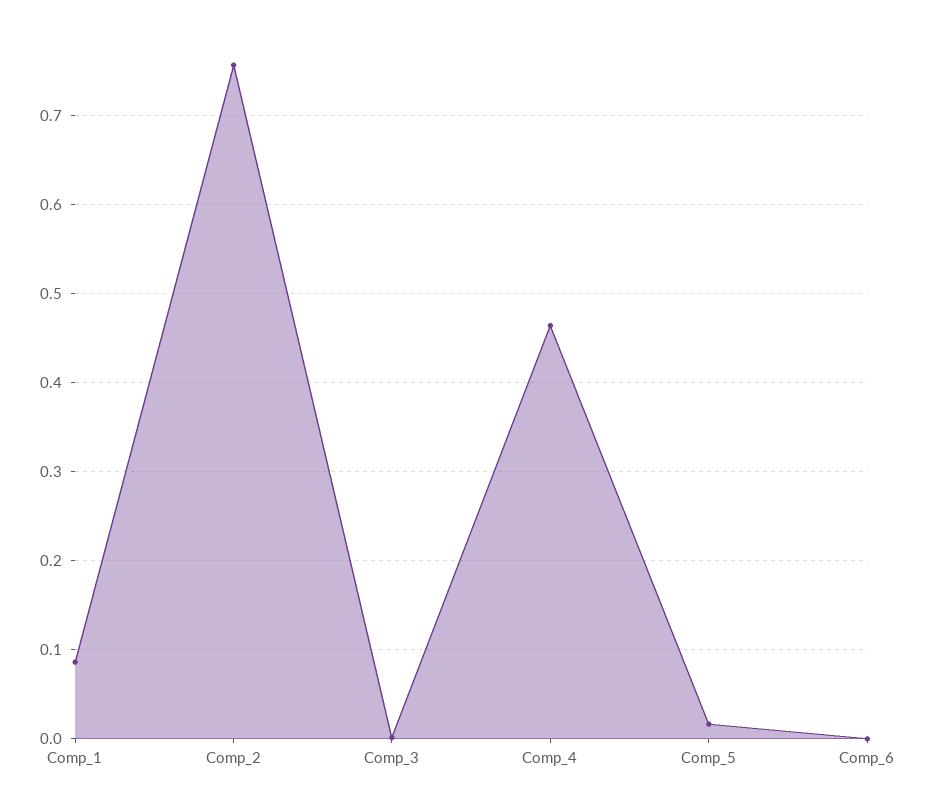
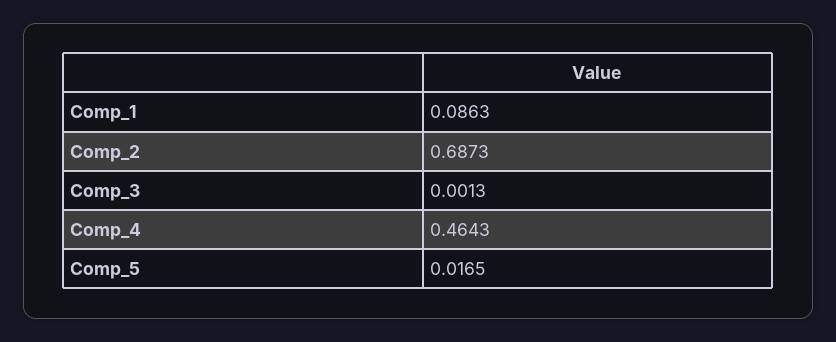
  {
    "Comp_1": 0.0863,
-   "Comp_2": 0.76,
+   "Comp_2": 0.6873,
    "Comp_3": 0.0013,
    "Comp_4": 0.4643,
-   "Comp_5": 0.0165,
+   "Comp_5": 0.0165
-   "Comp_6": 0
  }

